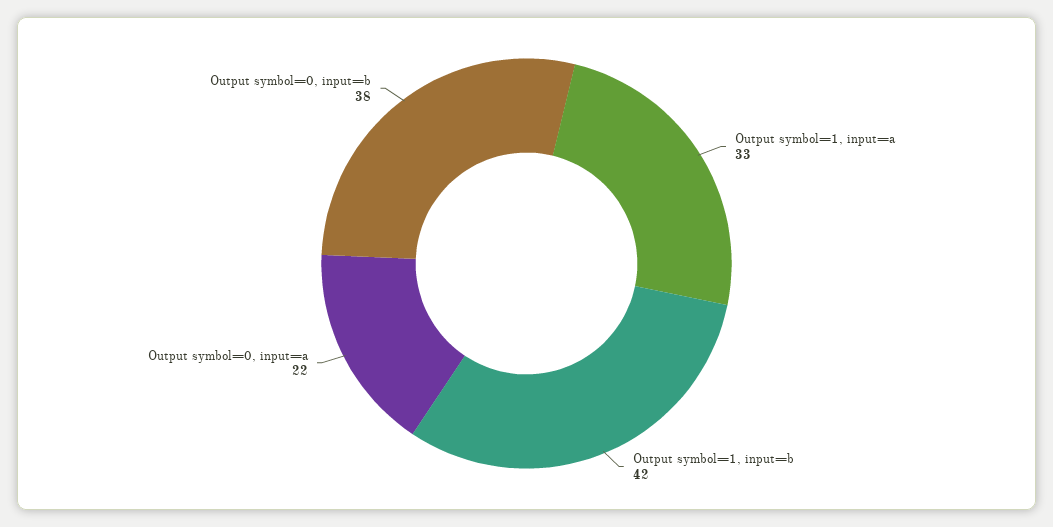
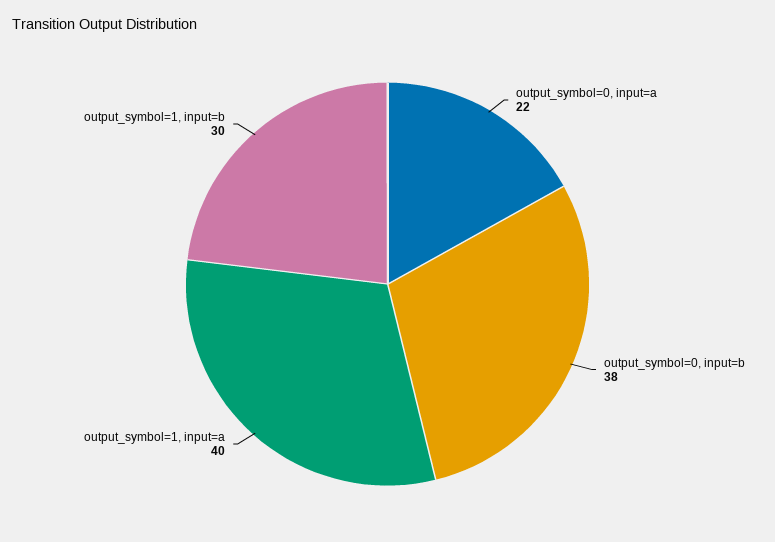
  {
-   "Output symbol=1, input=a": 33,
+   "Output symbol=1, input=a": 40,
-   "Output symbol=1, input=b": 42,
+   "Output symbol=1, input=b": 30,
    "Output symbol=0, input=a": 22,
    "Output symbol=0, input=b": 38
  }

